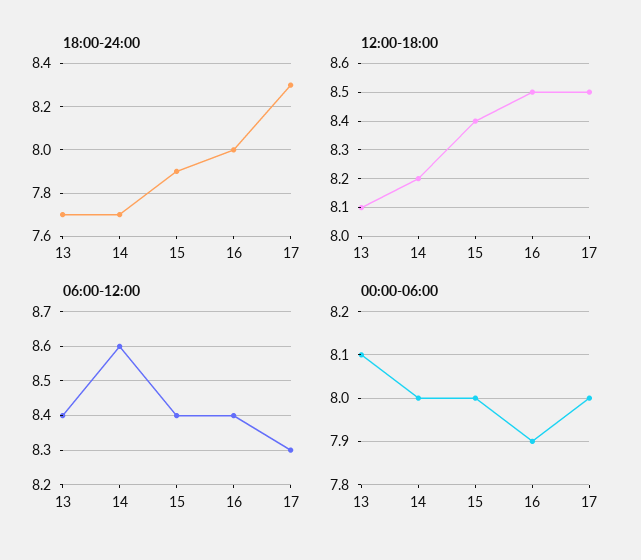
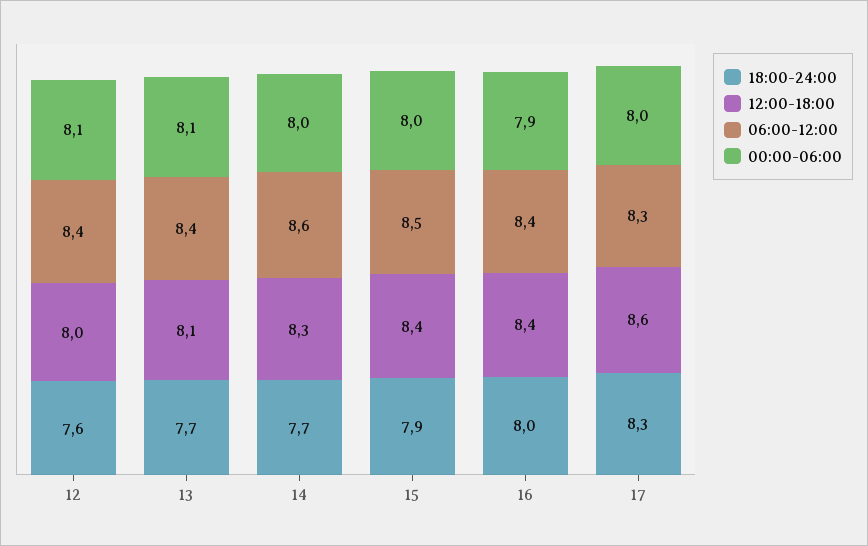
  {
    "18:00-24:00": {
      "13": 7.7,
      "14": 7.7,
      "15": 7.9,
      "16": 8,
-     "17": 8.3
+     "17": 8.3,
+     "12": 7.6
    },
    "12:00-18:00": {
      "13": 8.1,
-     "14": 8.2,
+     "14": 8.3,
      "15": 8.4,
-     "16": 8.5,
+     "16": 8.4,
-     "17": 8.5
+     "17": 8.6,
+     "12": 8
    },
    "06:00-12:00": {
      "13": 8.4,
      "14": 8.6,
-     "15": 8.4,
+     "15": 8.5,
      "16": 8.4,
-     "17": 8.3
+     "17": 8.3,
+     "12": 8.4
    },
    "00:00-06:00": {
      "13": 8.1,
      "14": 8,
      "15": 8,
      "16": 7.9,
-     "17": 8
+     "17": 8,
+     "12": 8.1
    }
  }

